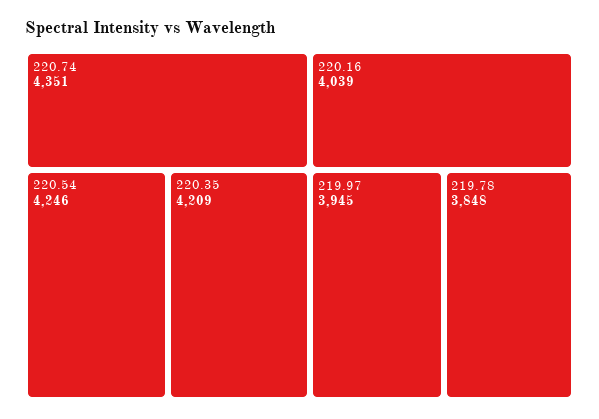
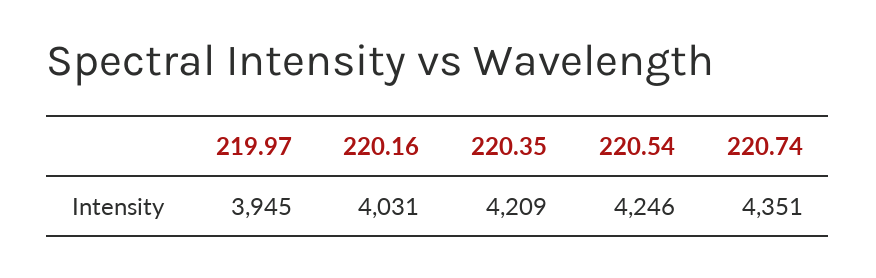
  {
    "220.74": 4351,
    "220.54": 4246,
    "220.35": 4209,
-   "220.16": 4039,
+   "220.16": 4031,
-   "219.97": 3945,
+   "219.97": 3945
-   "219.78": 3848
  }

